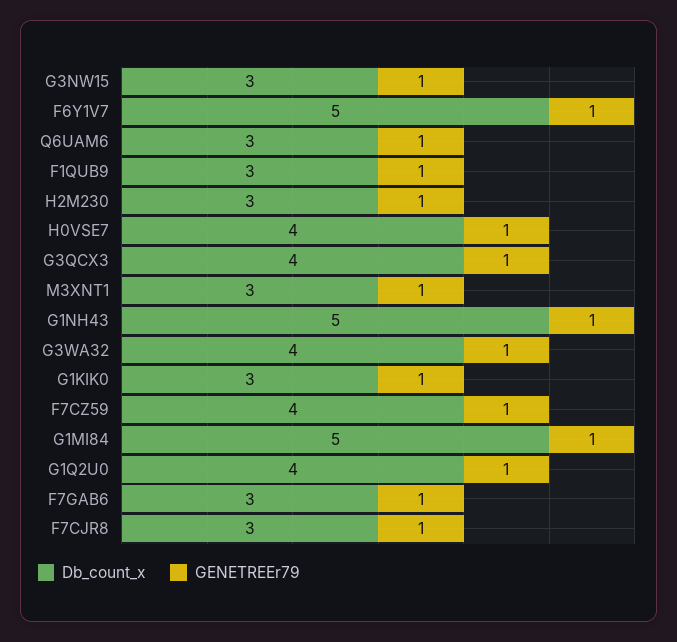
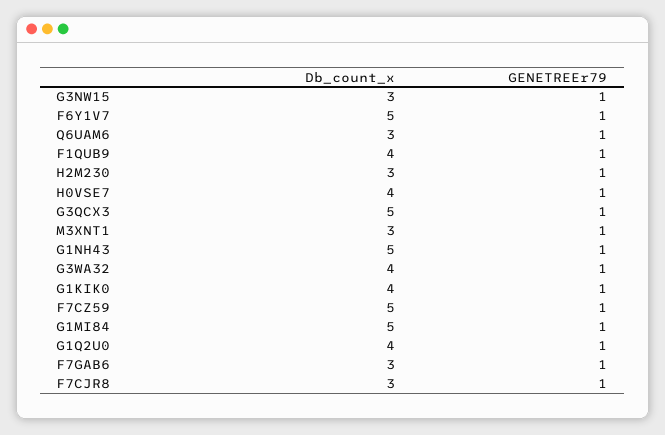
  {
    "Db_count_x": {
      "G3NW15": 3,
      "F6Y1V7": 5,
      "Q6UAM6": 3,
-     "F1QUB9": 3,
+     "F1QUB9": 4,
      "H2M230": 3,
      "H0VSE7": 4,
-     "G3QCX3": 4,
+     "G3QCX3": 5,
      "M3XNT1": 3,
      "G1NH43": 5,
      "G3WA32": 4,
-     "G1KIK0": 3,
+     "G1KIK0": 4,
-     "F7CZ59": 4,
+     "F7CZ59": 5,
      "G1MI84": 5,
      "G1Q2U0": 4,
      "F7GAB6": 3,
      "F7CJR8": 3
    },
    "GENETREEr79": {
      "G3NW15": 1,
      "F6Y1V7": 1,
      "Q6UAM6": 1,
      "F1QUB9": 1,
      "H2M230": 1,
      "H0VSE7": 1,
      "G3QCX3": 1,
      "M3XNT1": 1,
      "G1NH43": 1,
      "G3WA32": 1,
      "G1KIK0": 1,
      "F7CZ59": 1,
      "G1MI84": 1,
      "G1Q2U0": 1,
      "F7GAB6": 1,
      "F7CJR8": 1
    }
  }

